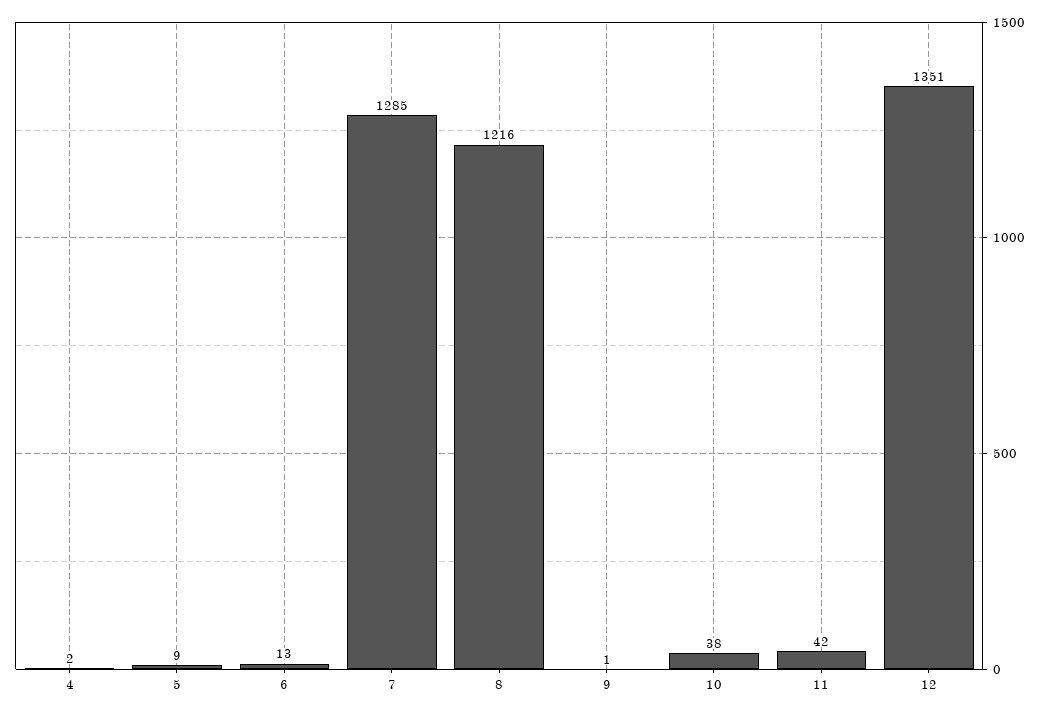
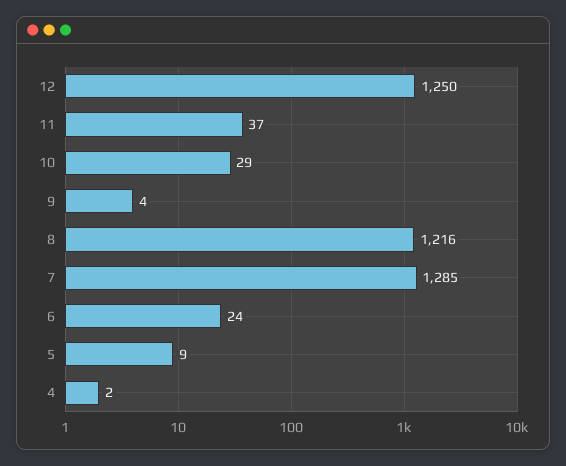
  {
    "4": 2,
    "5": 9,
-   "6": 13,
+   "6": 24,
    "7": 1285,
    "8": 1216,
-   "9": 1,
+   "9": 4,
-   "10": 38,
+   "10": 29,
-   "11": 42,
+   "11": 37,
-   "12": 1351
+   "12": 1250
  }

